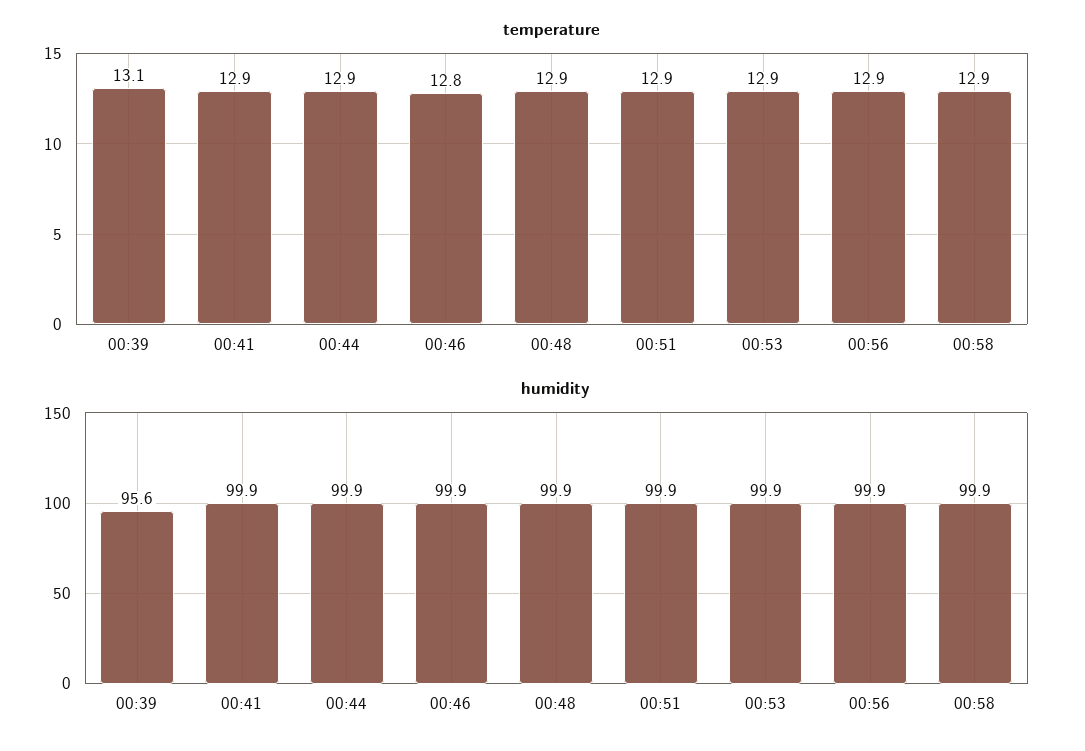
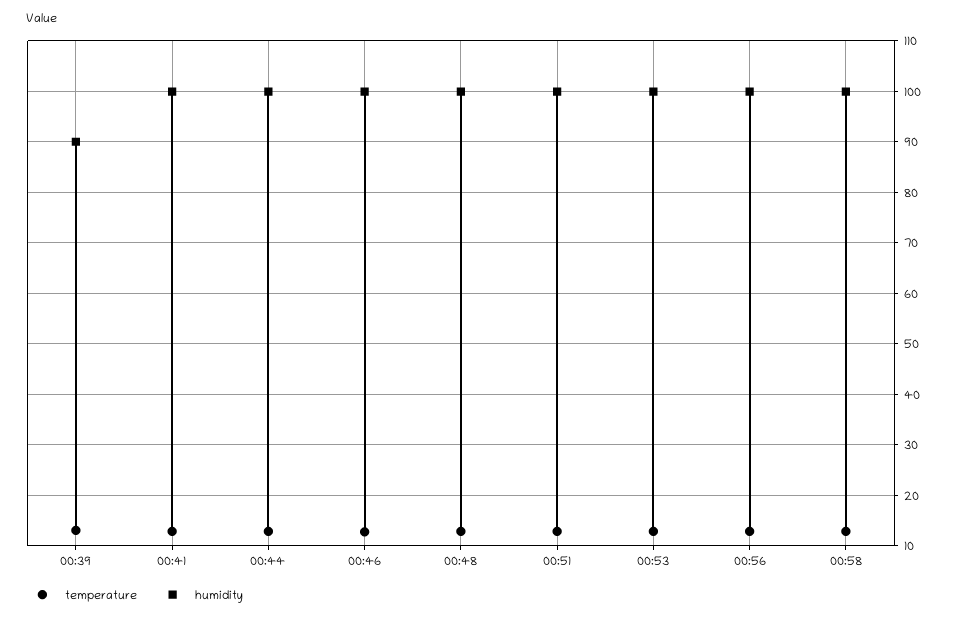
  {
    "temperature": {
      "00:39": 13.1,
      "00:41": 12.9,
      "00:44": 12.9,
      "00:46": 12.8,
      "00:48": 12.9,
      "00:51": 12.9,
      "00:53": 12.9,
      "00:56": 12.9,
      "00:58": 12.9
    },
    "humidity": {
-     "00:39": 95.6,
+     "00:39": 90,
      "00:41": 99.9,
      "00:44": 99.9,
      "00:46": 99.9,
      "00:48": 99.9,
      "00:51": 99.9,
      "00:53": 99.9,
      "00:56": 99.9,
      "00:58": 99.9
    }
  }

